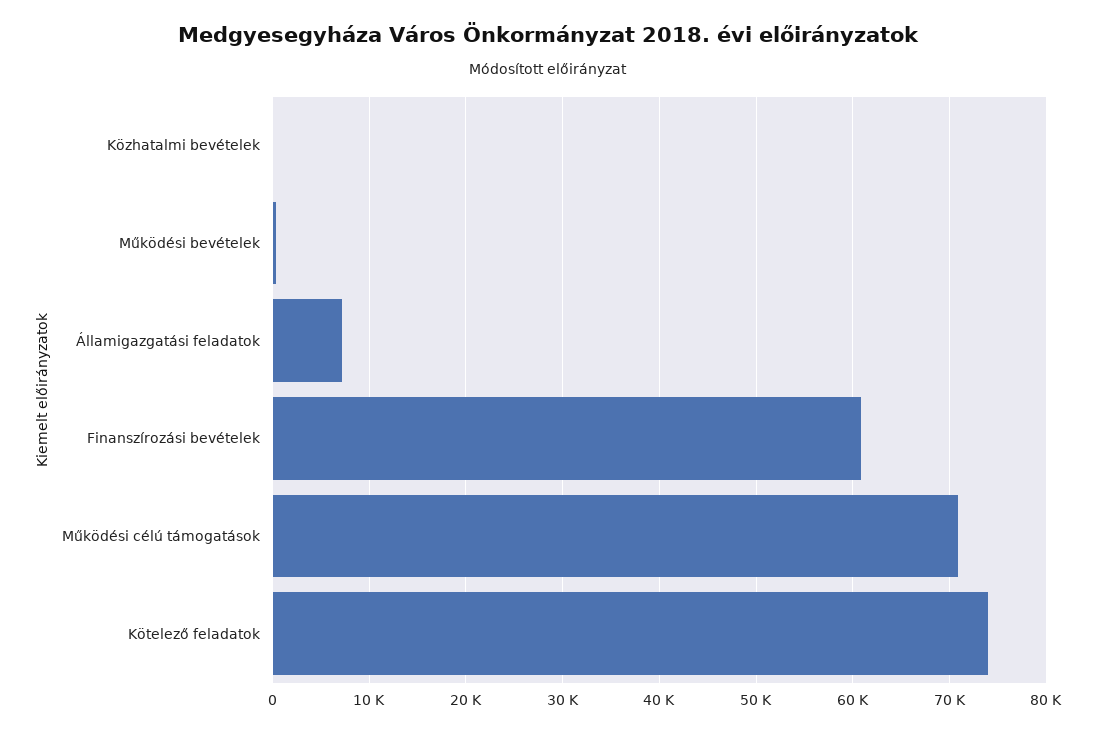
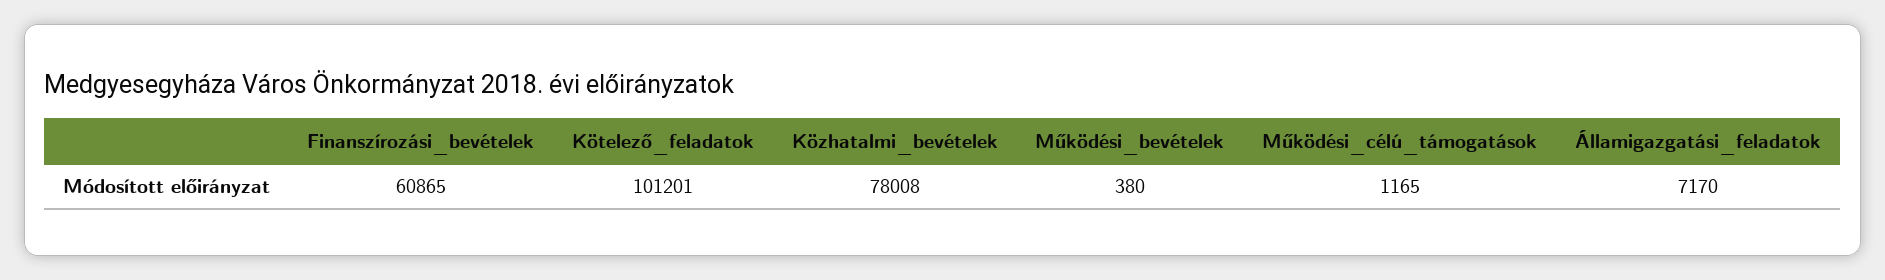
  {
-   "Közhatalmi bevételek": 0,
+   "Közhatalmi bevételek": 78008,
    "Működési bevételek": 380,
    "Államigazgatási feladatok": 7170,
    "Finanszírozási bevételek": 60865,
-   "Működési célú támogatások": 71000,
+   "Működési célú támogatások": 1165,
-   "Kötelező feladatok": 74000
+   "Kötelező feladatok": 101201
  }

